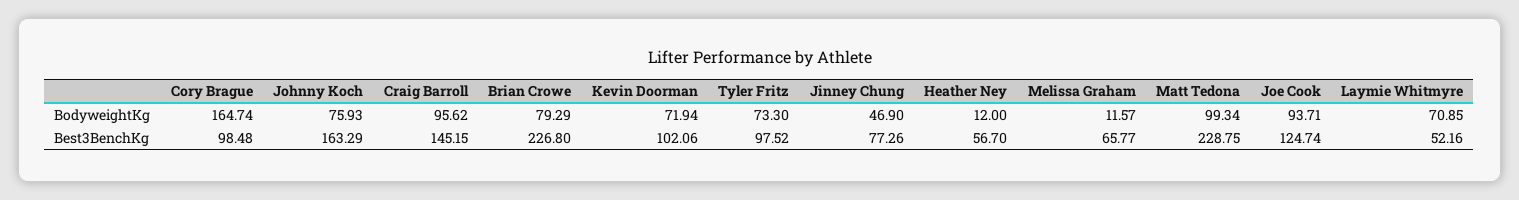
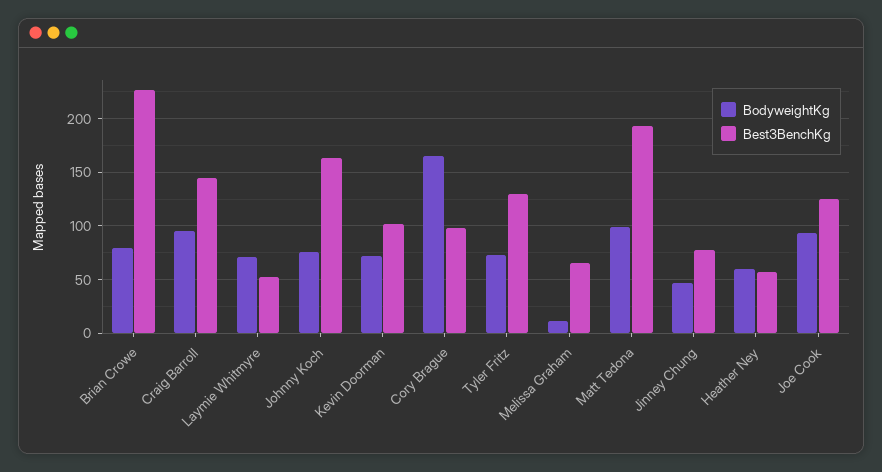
  {
    "BodyweightKg": {
      "Cory Brague": 164.74,
      "Johnny Koch": 75.93,
      "Craig Barroll": 95.62,
      "Brian Crowe": 79.29,
      "Kevin Doorman": 71.94,
      "Tyler Fritz": 73.3,
      "Jinney Chung": 46.9,
-     "Heather Ney": 12,
+     "Heather Ney": 60,
      "Melissa Graham": 11.57,
      "Matt Tedona": 99.34,
      "Joe Cook": 93.71,
      "Laymie Whitmyre": 70.85
    },
    "Best3BenchKg": {
      "Cory Brague": 98.48,
      "Johnny Koch": 163.29,
      "Craig Barroll": 145.15,
      "Brian Crowe": 226.8,
      "Kevin Doorman": 102.06,
-     "Tyler Fritz": 97.52,
+     "Tyler Fritz": 130,
      "Jinney Chung": 77.26,
      "Heather Ney": 56.7,
      "Melissa Graham": 65.77,
-     "Matt Tedona": 228.75,
+     "Matt Tedona": 190,
      "Joe Cook": 124.74,
      "Laymie Whitmyre": 52.16
    }
  }

